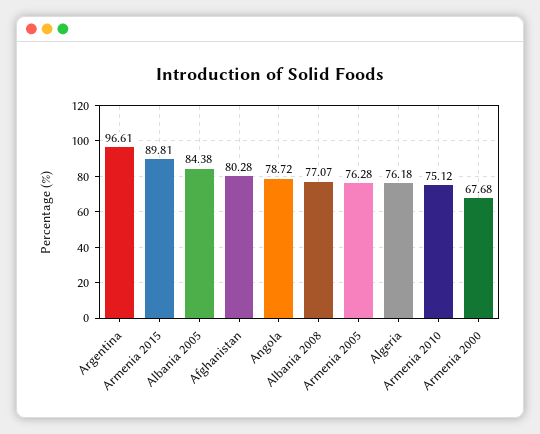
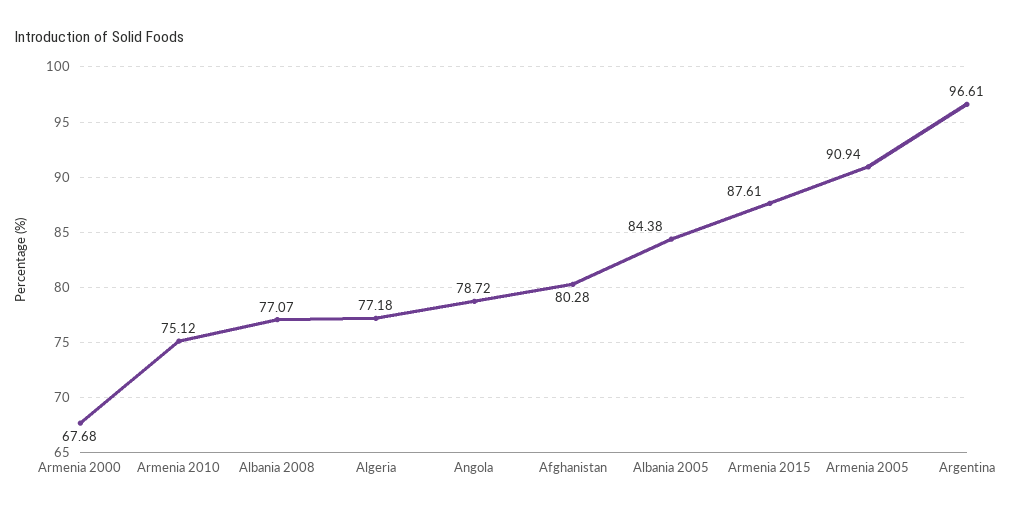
  {
    "Argentina": 96.61,
-   "Armenia 2015": 89.81,
+   "Armenia 2015": 87.61,
    "Albania 2005": 84.38,
    "Afghanistan": 80.28,
    "Angola": 78.72,
    "Albania 2008": 77.07,
-   "Armenia 2005": 76.28,
+   "Armenia 2005": 90.94,
-   "Algeria": 76.18,
+   "Algeria": 77.18,
    "Armenia 2010": 75.12,
    "Armenia 2000": 67.68
  }

